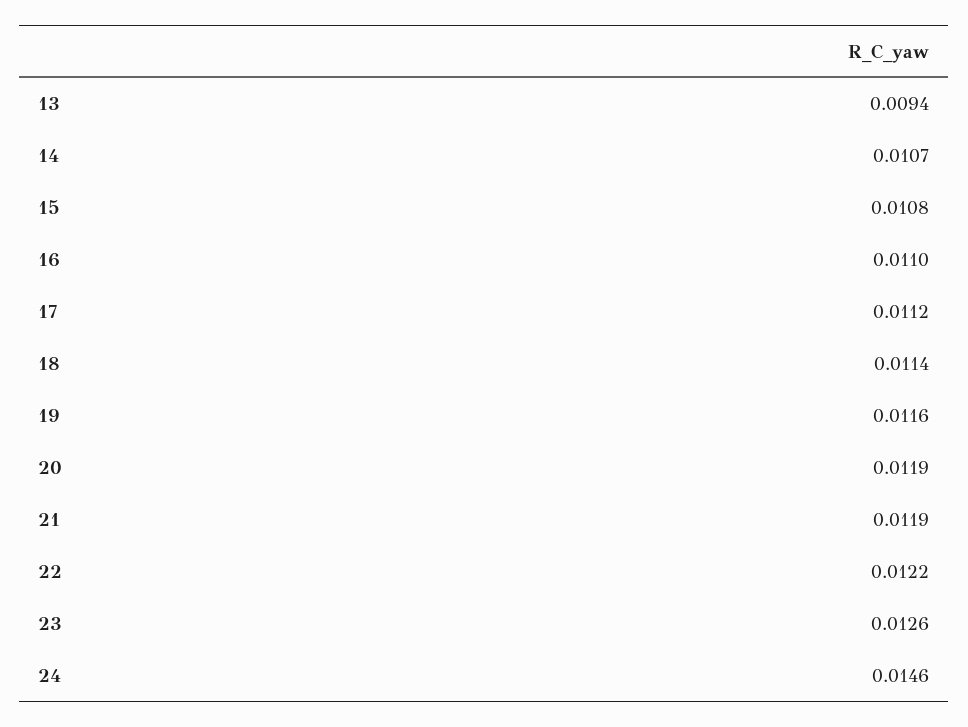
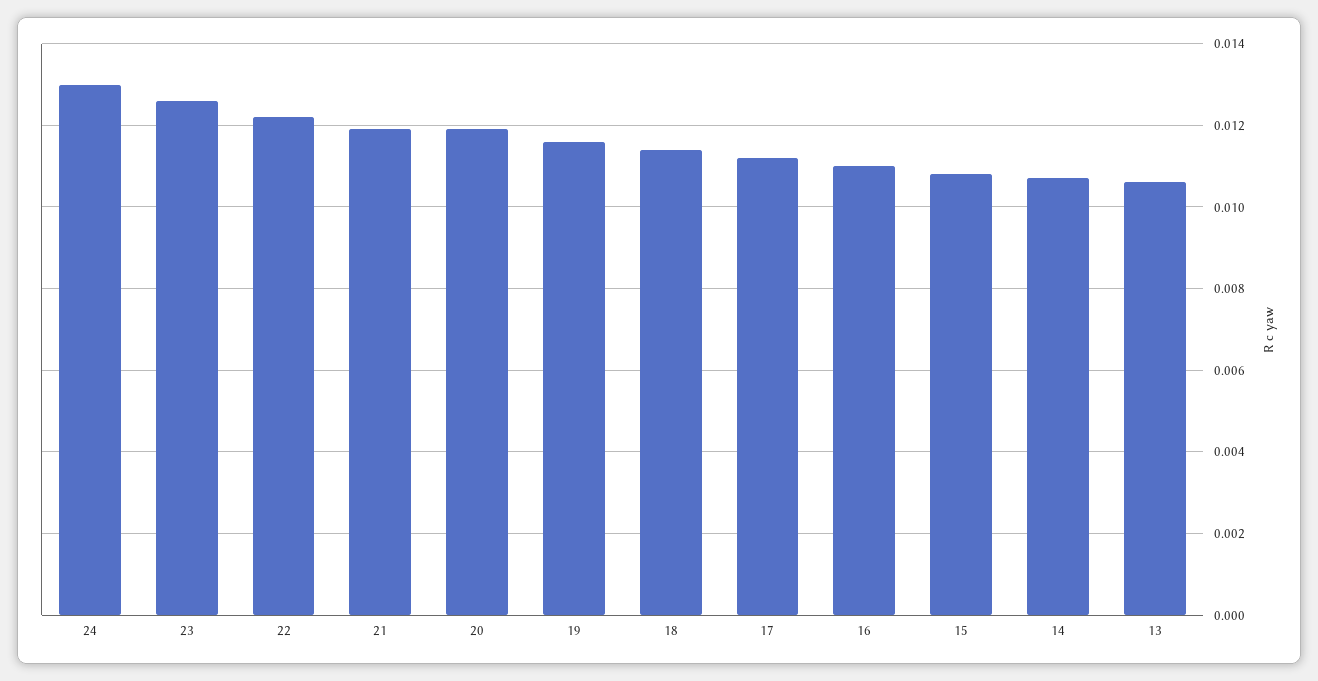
  {
-   "13": 0.0094,
+   "13": 0.0105,
    "14": 0.0107,
    "15": 0.0108,
    "16": 0.011,
    "17": 0.0112,
    "18": 0.0114,
    "19": 0.0116,
    "20": 0.0119,
    "21": 0.0119,
    "22": 0.0122,
    "23": 0.0126,
-   "24": 0.0146
+   "24": 0.013
  }

